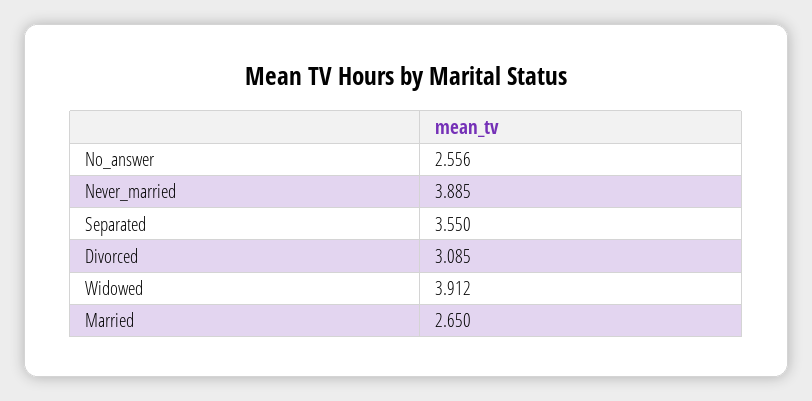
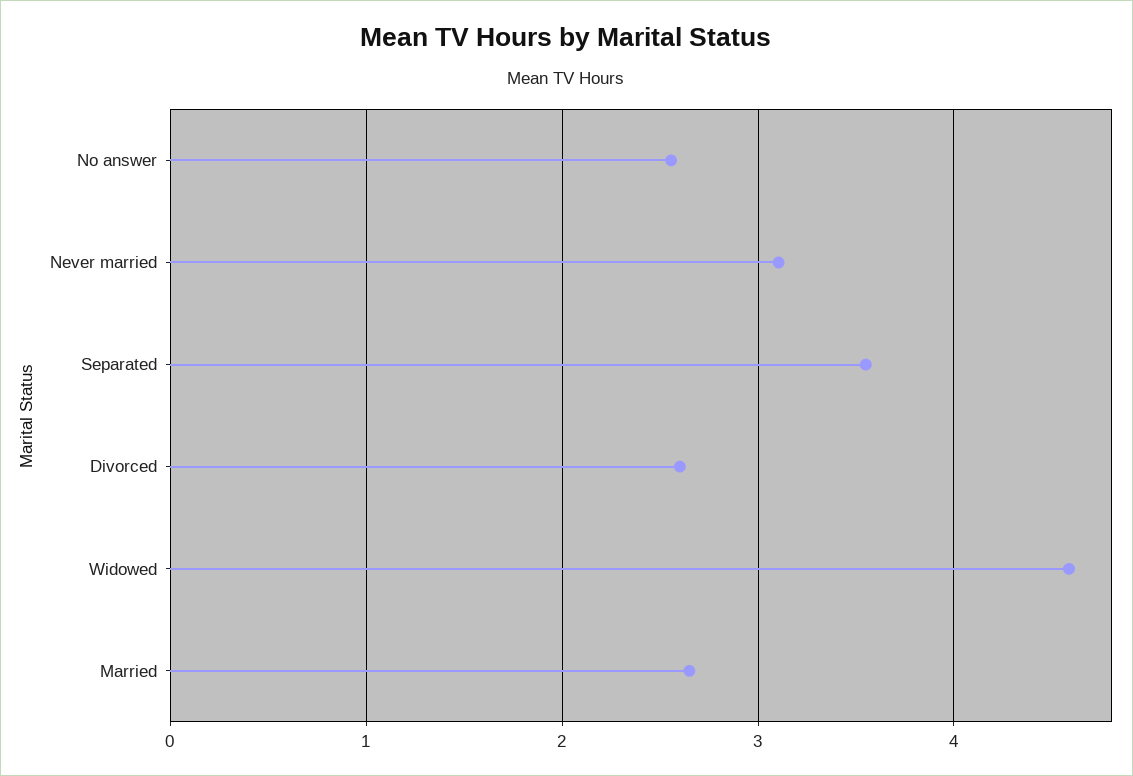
  {
    "No_answer": 2.556,
-   "Never_married": 3.885,
+   "Never_married": 3.1,
    "Separated": 3.55,
-   "Divorced": 3.085,
+   "Divorced": 2.6,
-   "Widowed": 3.912,
+   "Widowed": 4.6,
    "Married": 2.65
  }

